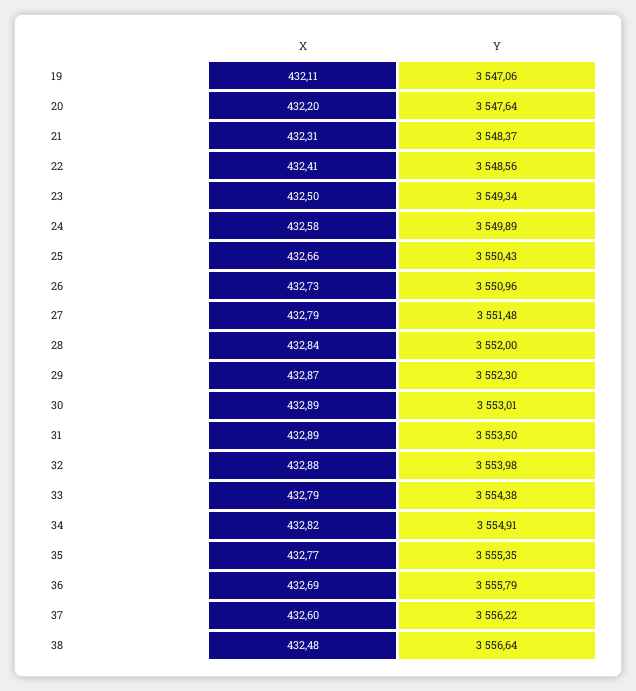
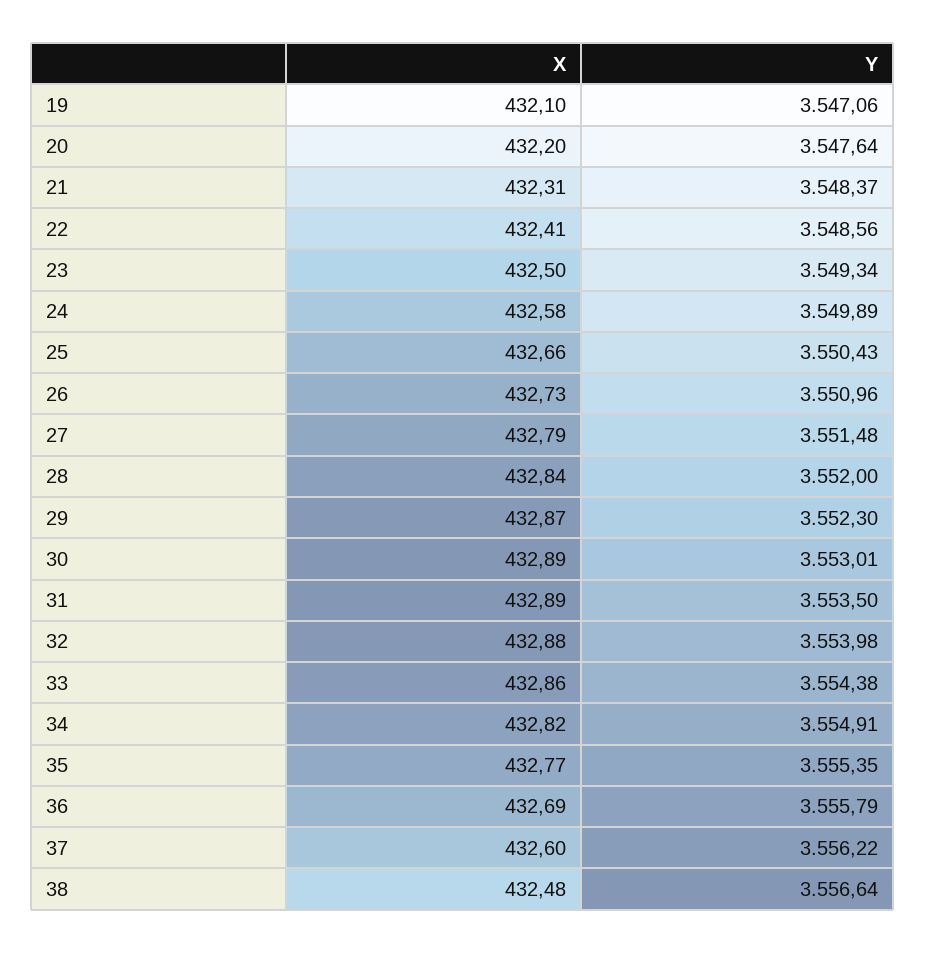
  {
    "X": {
-     "19": 432.11,
+     "19": 432.1,
      "20": 432.2,
      "21": 432.31,
      "22": 432.41,
      "23": 432.5,
      "24": 432.58,
      "25": 432.66,
      "26": 432.73,
      "27": 432.79,
      "28": 432.84,
      "29": 432.87,
      "30": 432.89,
      "31": 432.89,
      "32": 432.88,
-     "33": 432.79,
+     "33": 432.86,
      "34": 432.82,
      "35": 432.77,
      "36": 432.69,
      "37": 432.6,
      "38": 432.48
    },
    "Y": {
      "19": 3547.06,
      "20": 3547.64,
      "21": 3548.37,
      "22": 3548.56,
      "23": 3549.34,
      "24": 3549.89,
      "25": 3550.43,
      "26": 3550.96,
      "27": 3551.48,
      "28": 3552,
      "29": 3552.3,
      "30": 3553.01,
      "31": 3553.5,
      "32": 3553.98,
      "33": 3554.38,
      "34": 3554.91,
      "35": 3555.35,
      "36": 3555.79,
      "37": 3556.22,
      "38": 3556.64
    }
  }

